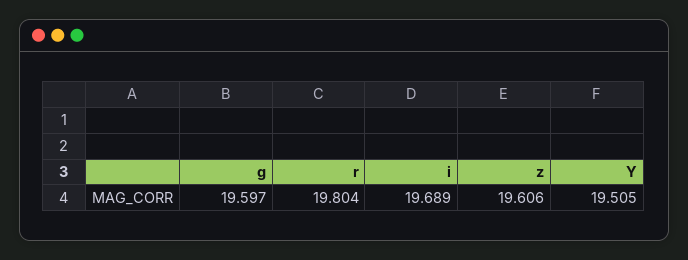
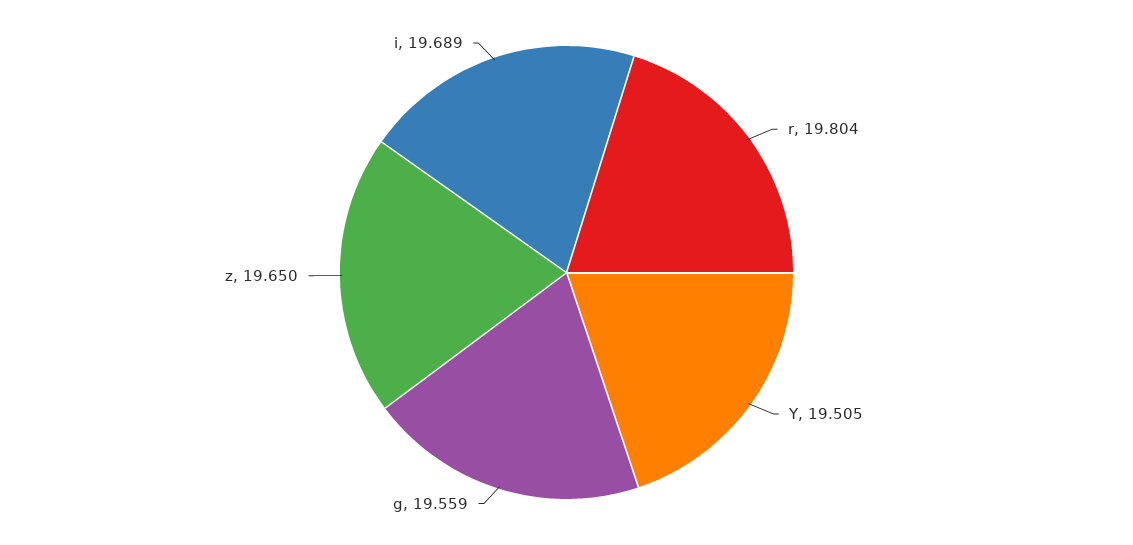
  {
-   "g": 19.597,
+   "g": 19.559,
    "r": 19.804,
    "i": 19.689,
-   "z": 19.606,
+   "z": 19.65,
    "Y": 19.505
  }

